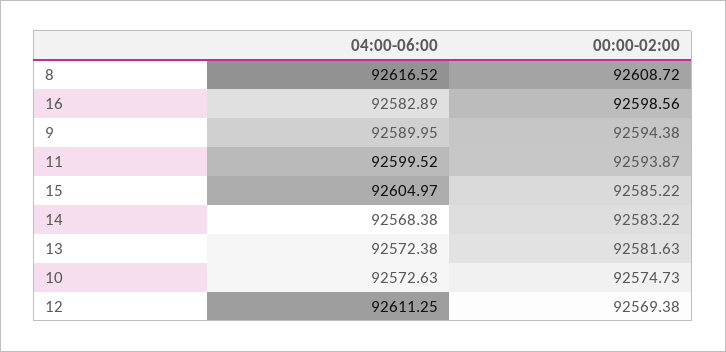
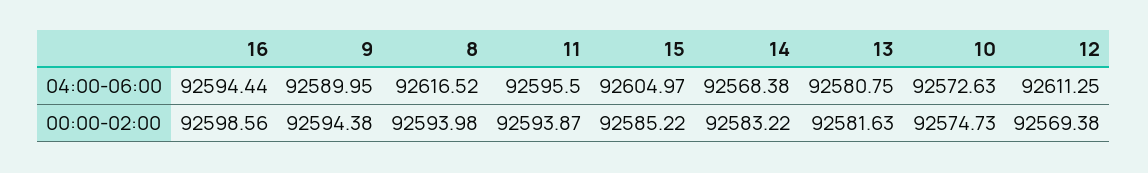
  {
    "04:00-06:00": {
      "8": 92616.52,
-     "16": 92582.89,
+     "16": 92594.44,
      "9": 92589.95,
-     "11": 92599.52,
+     "11": 92595.5,
      "15": 92604.97,
      "14": 92568.38,
-     "13": 92572.38,
+     "13": 92580.75,
      "10": 92572.63,
      "12": 92611.25
    },
    "00:00-02:00": {
-     "8": 92608.72,
+     "8": 92593.98,
      "16": 92598.56,
      "9": 92594.38,
      "11": 92593.87,
      "15": 92585.22,
      "14": 92583.22,
      "13": 92581.63,
      "10": 92574.73,
      "12": 92569.38
    }
  }

